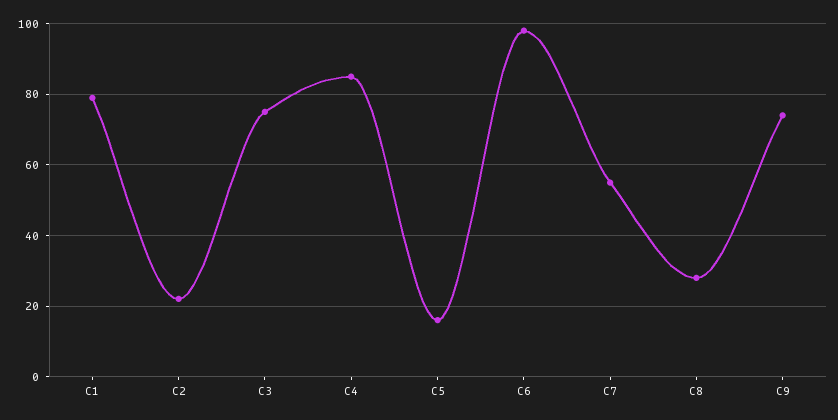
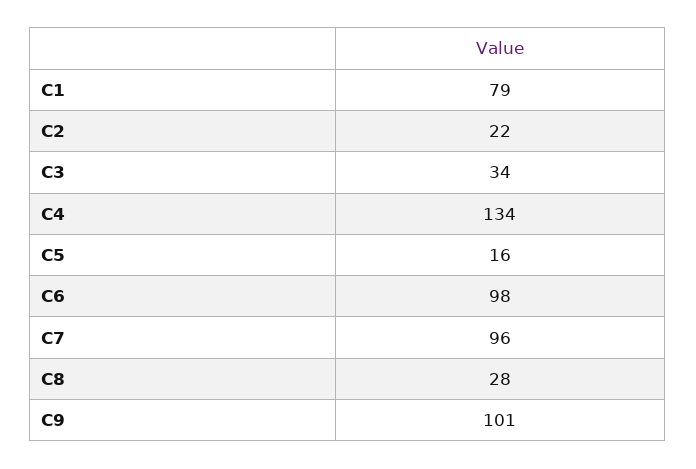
  {
    "C1": 79,
    "C2": 22,
-   "C3": 75,
+   "C3": 34,
-   "C4": 85,
+   "C4": 134,
    "C5": 16,
    "C6": 98,
-   "C7": 55,
+   "C7": 96,
    "C8": 28,
-   "C9": 75
+   "C9": 101
  }

